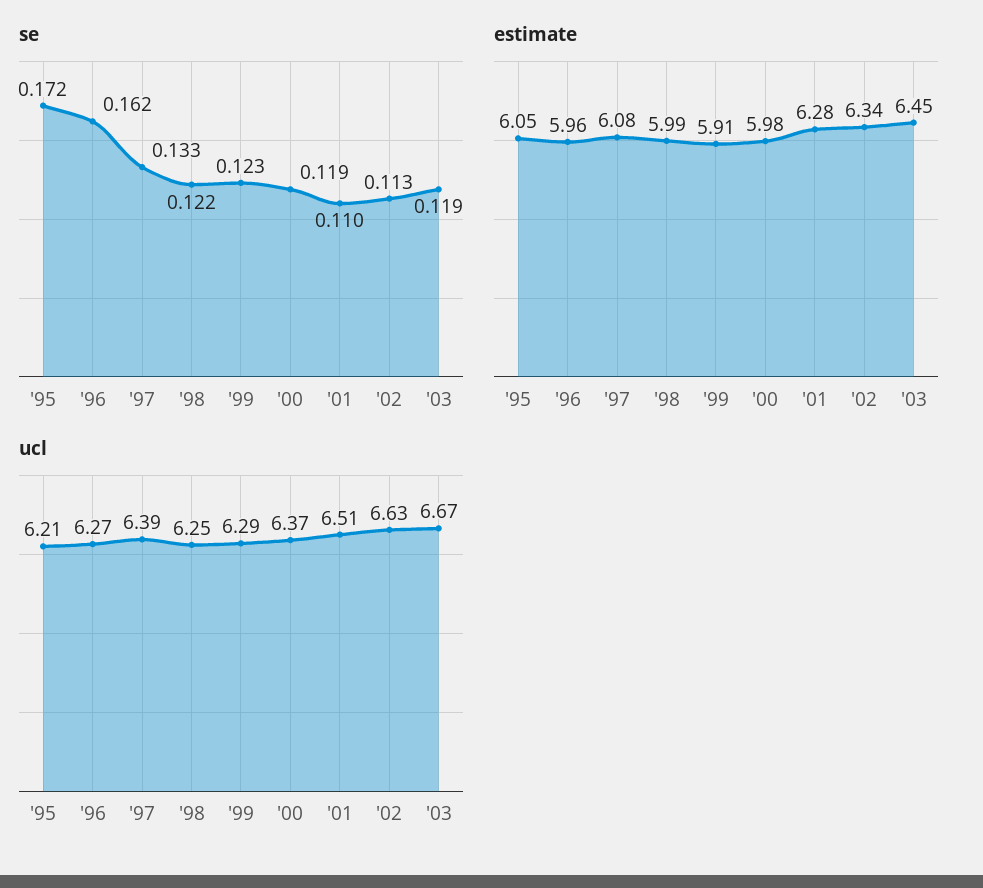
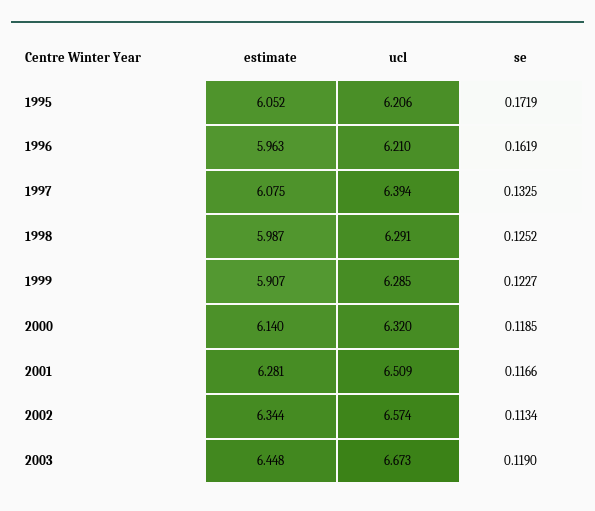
  {
    "se": {
      "'95": 0.1719,
      "'96": 0.1619,
      "'97": 0.1325,
-     "'98": 0.122,
+     "'98": 0.1252,
      "'99": 0.1227,
      "'00": 0.1185,
-     "'01": 0.11,
+     "'01": 0.1166,
      "'02": 0.1134,
      "'03": 0.119
    },
    "estimate": {
      "'95": 6.052,
      "'96": 5.963,
      "'97": 6.075,
      "'98": 5.987,
      "'99": 5.907,
-     "'00": 5.98,
+     "'00": 6.14,
      "'01": 6.281,
      "'02": 6.344,
      "'03": 6.448
    },
    "ucl": {
      "'95": 6.206,
-     "'96": 6.27,
+     "'96": 6.21,
      "'97": 6.394,
-     "'98": 6.25,
+     "'98": 6.291,
      "'99": 6.285,
-     "'00": 6.37,
+     "'00": 6.32,
      "'01": 6.509,
-     "'02": 6.63,
+     "'02": 6.574,
      "'03": 6.673
    }
  }

